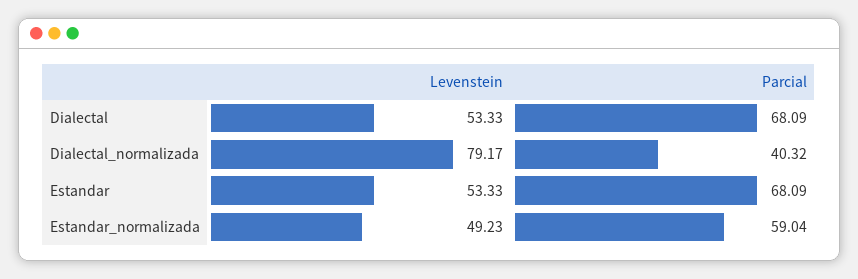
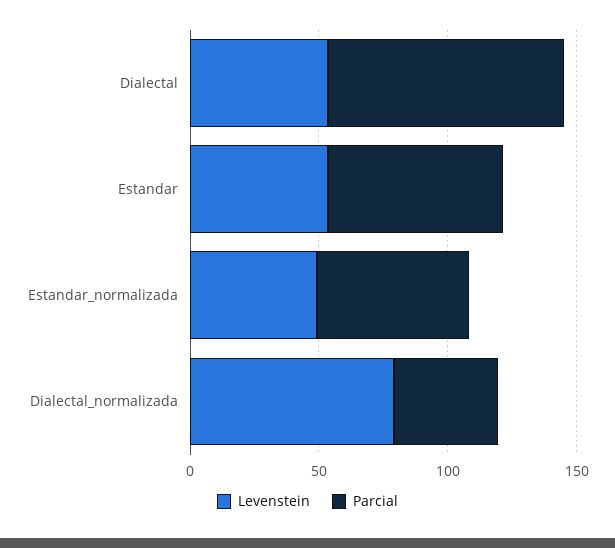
  {
    "Levenstein": {
      "Dialectal": 53.33,
      "Dialectal_normalizada": 79.17,
      "Estandar": 53.33,
      "Estandar_normalizada": 49.23
    },
    "Parcial": {
-     "Dialectal": 68.09,
+     "Dialectal": 90,
      "Dialectal_normalizada": 40.32,
      "Estandar": 68.09,
      "Estandar_normalizada": 59.04
    }
  }

